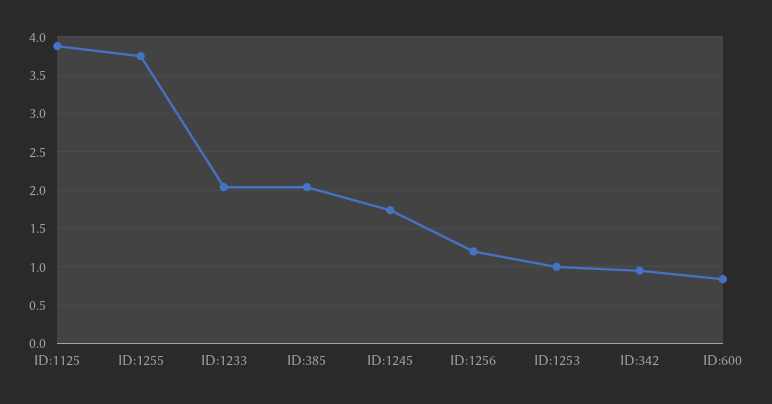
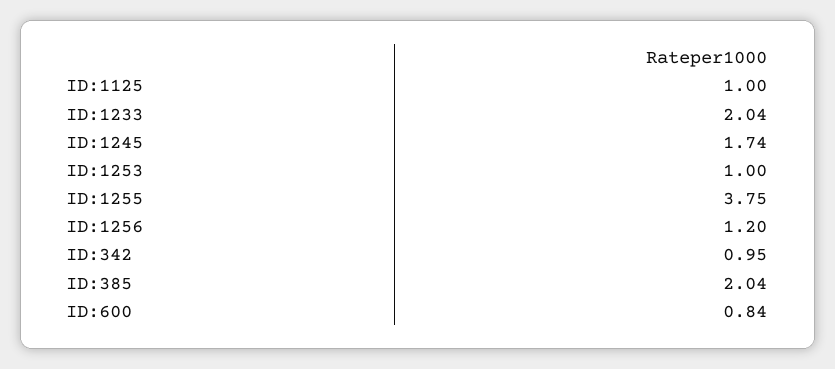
  {
-   "ID:1125": 3.9,
+   "ID:1125": 1,
    "ID:1255": 3.75,
    "ID:1233": 2.04,
    "ID:385": 2.04,
    "ID:1245": 1.74,
    "ID:1256": 1.2,
    "ID:1253": 1,
    "ID:342": 0.95,
    "ID:600": 0.84
  }

